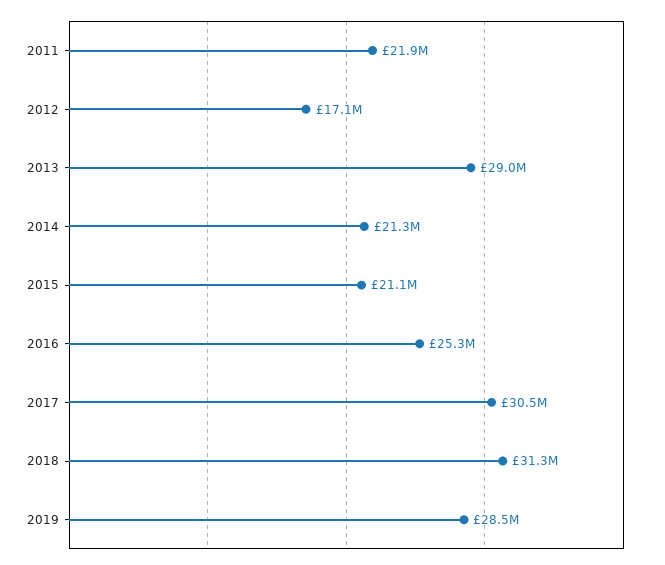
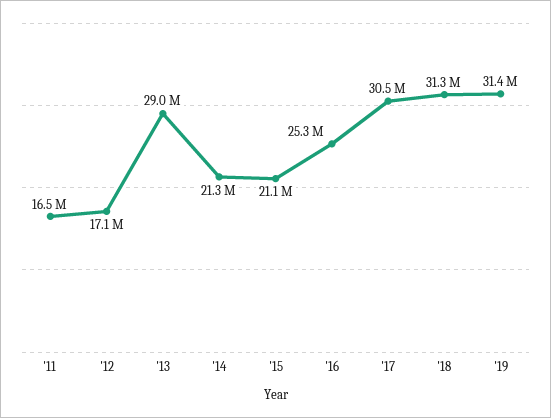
  {
-   "2011": 21900000,
+   "2011": 16500000,
    "2012": 17100000,
    "2013": 29000000,
    "2014": 21300000,
    "2015": 21100000,
    "2016": 25300000,
    "2017": 30500000,
    "2018": 31300000,
-   "2019": 28500000
+   "2019": 31400000
  }

